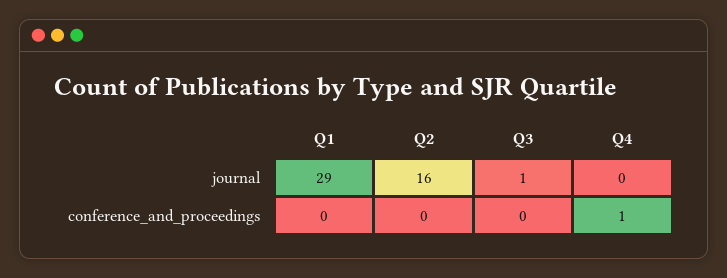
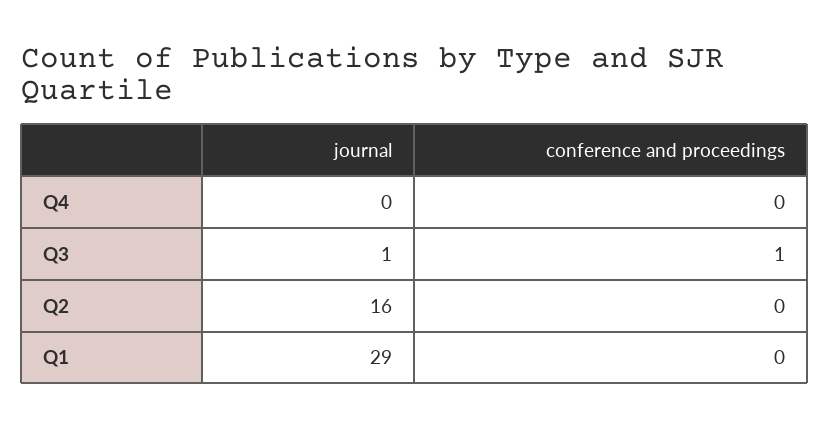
  {
    "Q1": {
      "journal": 29,
      "conference_and_proceedings": 0
    },
    "Q2": {
      "journal": 16,
      "conference_and_proceedings": 0
    },
    "Q3": {
      "journal": 1,
-     "conference_and_proceedings": 0
+     "conference_and_proceedings": 1
    },
    "Q4": {
      "journal": 0,
-     "conference_and_proceedings": 1
+     "conference_and_proceedings": 0
    }
  }

